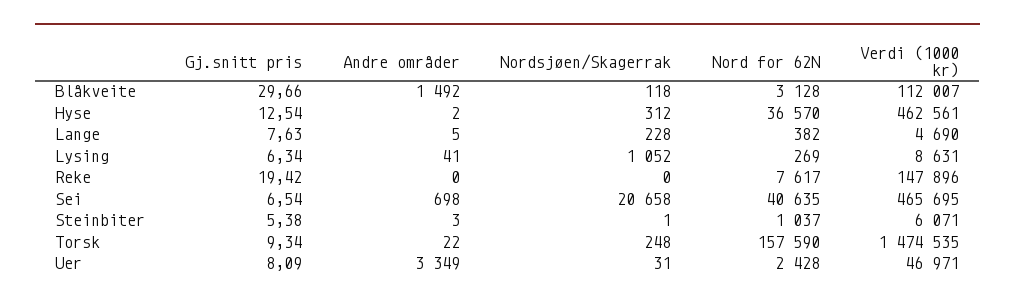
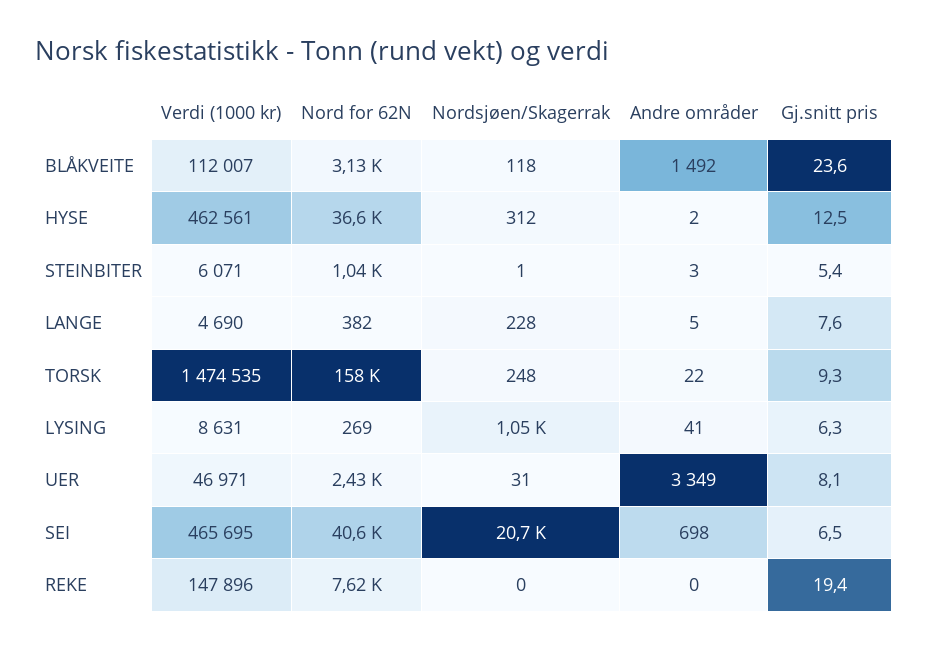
  {
    "Gj.snitt pris": {
-     "Blåkveite": 29.66,
+     "Blåkveite": 23.6,
      "Hyse": 12.54,
      "Lange": 7.63,
      "Lysing": 6.34,
      "Reke": 19.42,
      "Sei": 6.54,
      "Steinbiter": 5.38,
      "Torsk": 9.34,
      "Uer": 8.09
    },
    "Andre områder": {
      "Blåkveite": 1492,
      "Hyse": 2,
      "Lange": 5,
      "Lysing": 41,
      "Reke": 0,
      "Sei": 698,
      "Steinbiter": 3,
      "Torsk": 22,
      "Uer": 3349
    },
    "Nordsjøen/Skagerrak": {
      "Blåkveite": 118,
      "Hyse": 312,
      "Lange": 228,
      "Lysing": 1052,
      "Reke": 0,
      "Sei": 20658,
      "Steinbiter": 1,
      "Torsk": 248,
      "Uer": 31
    },
    "Nord for 62N": {
      "Blåkveite": 3128,
      "Hyse": 36570,
      "Lange": 382,
      "Lysing": 269,
      "Reke": 7617,
      "Sei": 40635,
      "Steinbiter": 1037,
      "Torsk": 157590,
      "Uer": 2428
    },
    "Verdi (1000 kr)": {
      "Blåkveite": 112007,
      "Hyse": 462561,
      "Lange": 4690,
      "Lysing": 8631,
      "Reke": 147896,
      "Sei": 465695,
      "Steinbiter": 6071,
      "Torsk": 1474535,
      "Uer": 46971
    }
  }

